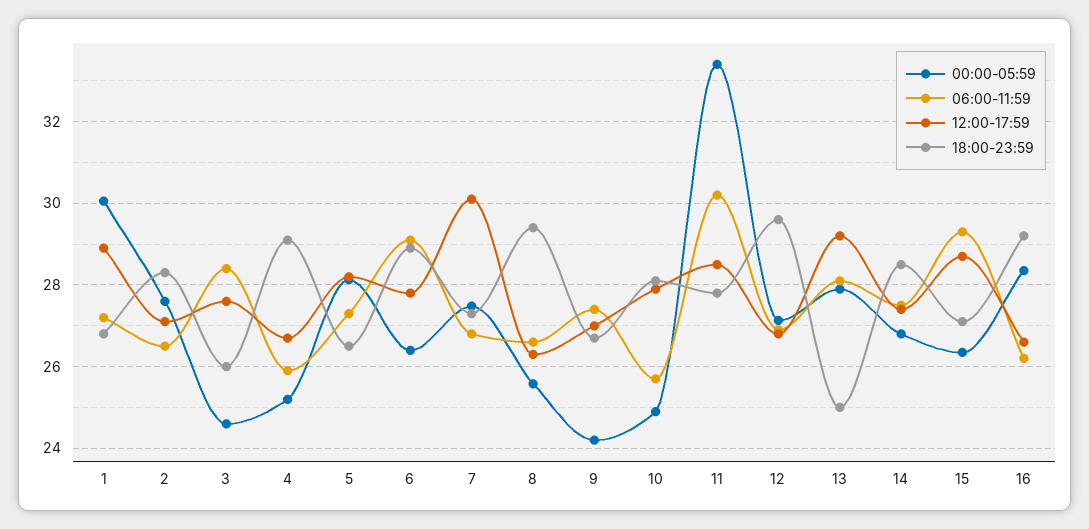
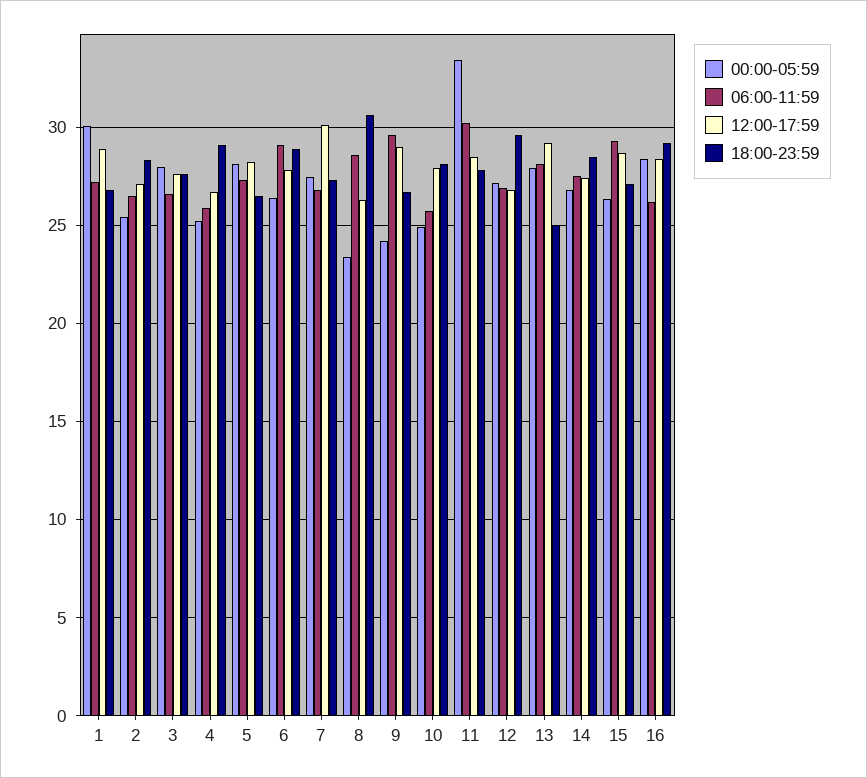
  {
    "00:00-05:59": {
      "1": 30,
-     "2": 27.6,
+     "2": 25.5,
-     "3": 24.6,
+     "3": 28,
      "4": 25.2,
      "5": 28.2,
      "6": 26.4,
      "7": 27.4,
-     "8": 25.6,
+     "8": 23.5,
      "9": 24.2,
      "10": 25,
      "11": 33.4,
      "12": 27.2,
      "13": 28,
      "14": 26.8,
      "15": 26.4,
      "16": 28.4
    },
    "06:00-11:59": {
      "1": 27.2,
      "2": 26.6,
-     "3": 28.4,
+     "3": 26.5,
      "4": 26,
      "5": 27.4,
      "6": 29.2,
      "7": 26.8,
-     "8": 26.6,
+     "8": 28.5,
-     "9": 27.4,
+     "9": 29.5,
      "10": 25.8,
      "11": 30.2,
      "12": 27,
      "13": 28.2,
      "14": 27.6,
      "15": 29.4,
      "16": 26.2
    },
    "12:00-17:59": {
      "1": 29,
      "2": 27.2,
      "3": 27.6,
      "4": 26.8,
      "5": 28.2,
      "6": 27.8,
      "7": 30.2,
      "8": 26.4,
-     "9": 27,
+     "9": 29,
      "10": 28,
      "11": 28.6,
      "12": 26.8,
      "13": 29.2,
      "14": 27.4,
      "15": 28.8,
-     "16": 26.6
+     "16": 28.5
    },
    "18:00-23:59": {
      "1": 26.8,
      "2": 28.4,
-     "3": 26,
+     "3": 27.5,
      "4": 29.2,
      "5": 26.6,
      "6": 29,
      "7": 27.4,
-     "8": 29.4,
+     "8": 30.5,
      "9": 26.8,
      "10": 28.2,
      "11": 27.8,
      "12": 29.6,
      "13": 25,
      "14": 28.6,
      "15": 27.2,
      "16": 29.2
    }
  }

